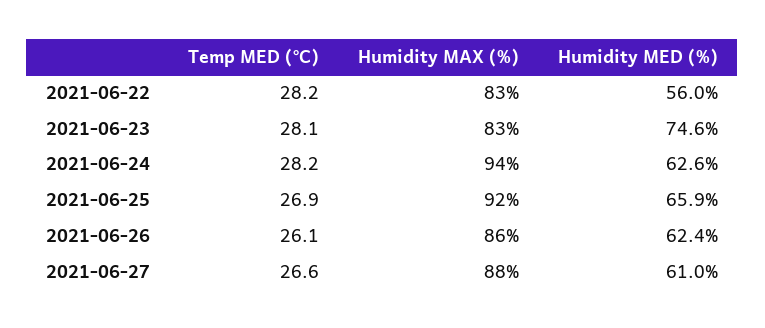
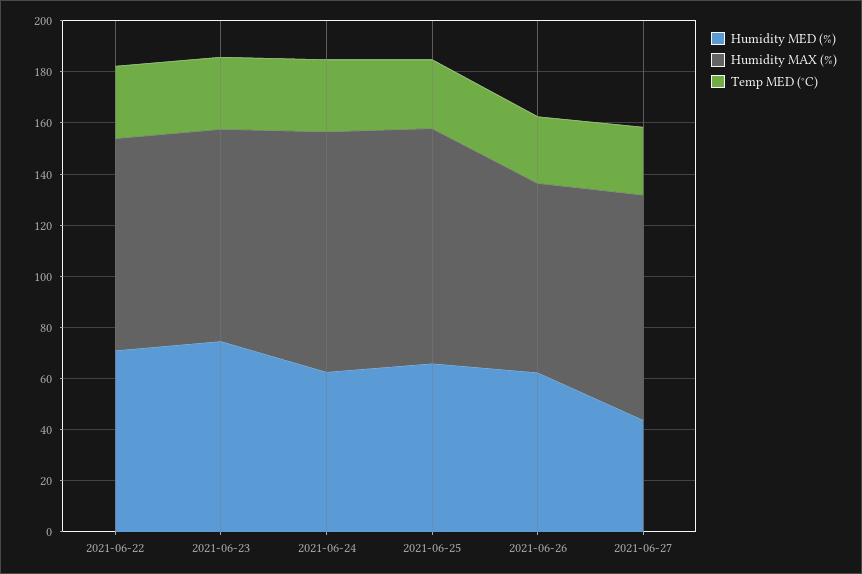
  {
    "Temp MED (°C)": {
      "2021-06-22": 28.2,
      "2021-06-23": 28.1,
      "2021-06-24": 28.2,
      "2021-06-25": 26.9,
      "2021-06-26": 26.1,
      "2021-06-27": 26.6
    },
    "Humidity MAX (%)": {
      "2021-06-22": 83,
      "2021-06-23": 83,
      "2021-06-24": 94,
      "2021-06-25": 92,
-     "2021-06-26": 86,
+     "2021-06-26": 75,
      "2021-06-27": 88
    },
    "Humidity MED (%)": {
-     "2021-06-22": 56,
+     "2021-06-22": 70,
      "2021-06-23": 74.6,
      "2021-06-24": 62.6,
      "2021-06-25": 65.9,
      "2021-06-26": 62.4,
-     "2021-06-27": 61
+     "2021-06-27": 45
    }
  }

